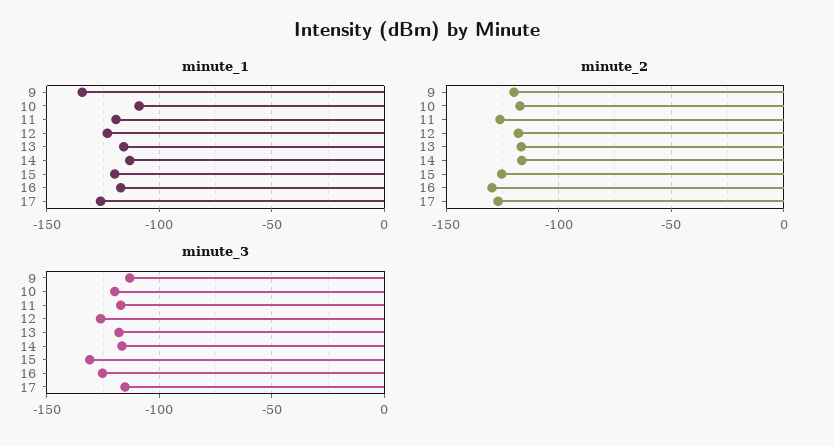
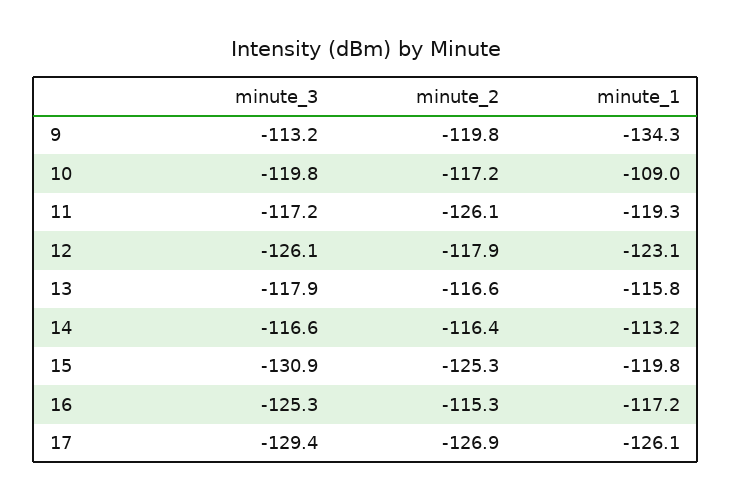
  {
    "minute_1": {
      "9": -134.3,
      "10": -109,
      "11": -119.3,
      "12": -123.1,
      "13": -115.8,
      "14": -113.2,
      "15": -119.8,
      "16": -117.2,
      "17": -126.1
    },
    "minute_2": {
      "9": -119.8,
      "10": -117.2,
      "11": -126.1,
      "12": -117.9,
      "13": -116.6,
      "14": -116.4,
      "15": -125.3,
-     "16": -130,
+     "16": -115.3,
      "17": -126.9
    },
    "minute_3": {
      "9": -113.2,
      "10": -119.8,
      "11": -117.2,
      "12": -126.1,
      "13": -117.9,
      "14": -116.6,
      "15": -130.9,
      "16": -125.3,
-     "17": -115
+     "17": -129.4
    }
  }

